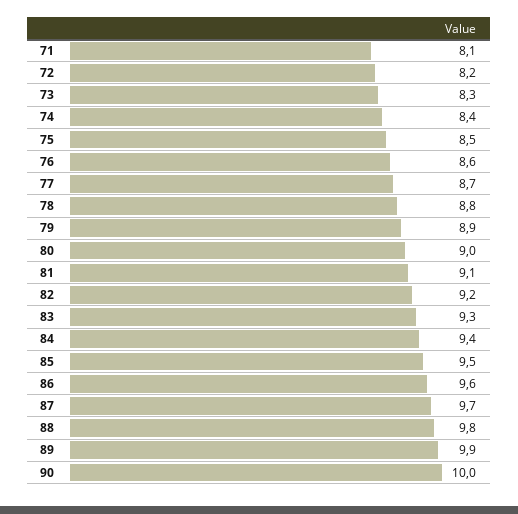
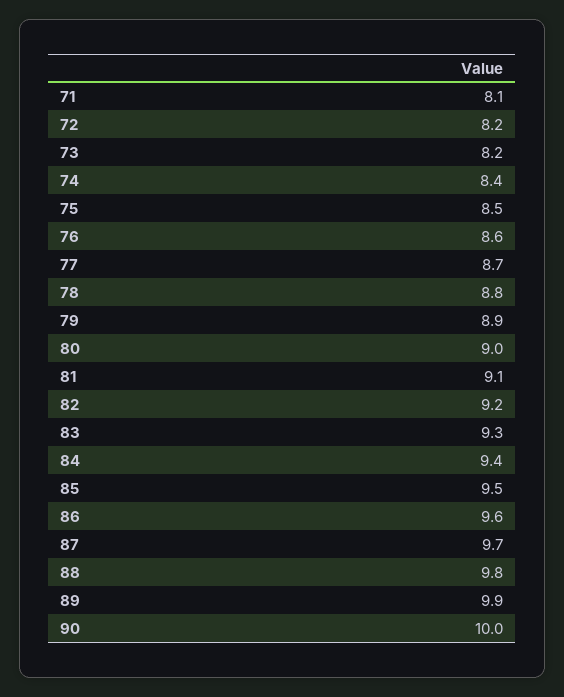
  {
    "71": 8.1,
    "72": 8.2,
-   "73": 8.3,
+   "73": 8.2,
    "74": 8.4,
    "75": 8.5,
    "76": 8.6,
    "77": 8.7,
    "78": 8.8,
    "79": 8.9,
    "80": 9,
    "81": 9.1,
    "82": 9.2,
    "83": 9.3,
    "84": 9.4,
    "85": 9.5,
    "86": 9.6,
    "87": 9.7,
    "88": 9.8,
    "89": 9.9,
    "90": 10
  }

